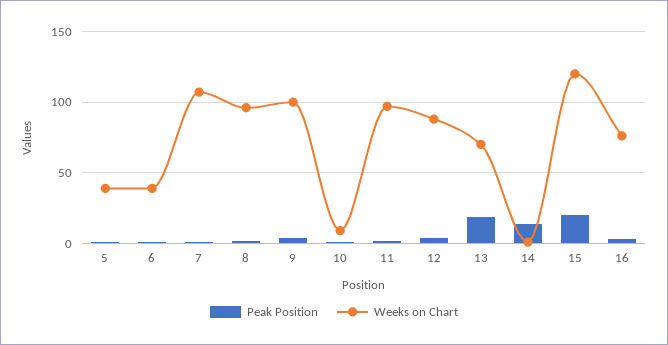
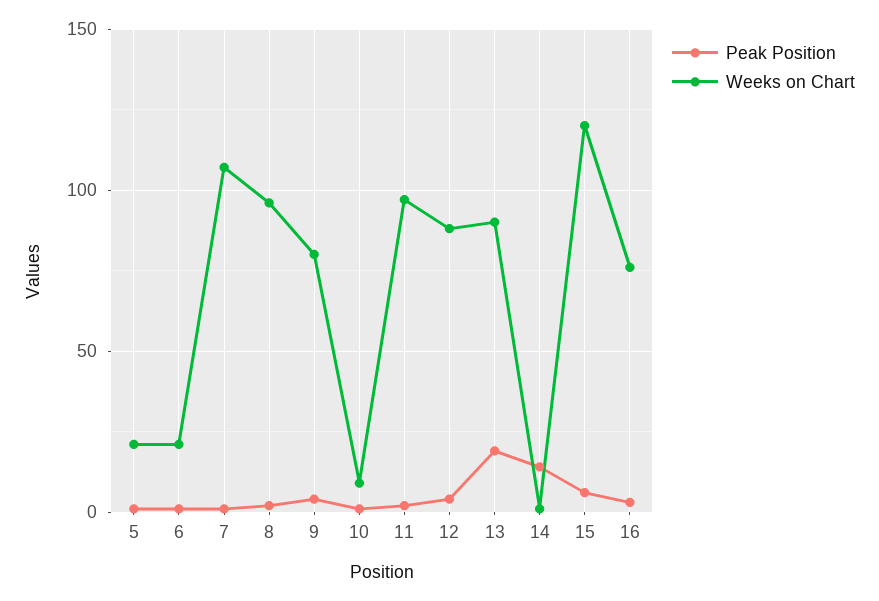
  {
    "Peak Position": {
      "5": 0,
      "6": 0,
      "7": 0,
      "8": 0,
      "9": 5,
      "10": 0,
      "11": 0,
      "12": 5,
      "13": 20,
      "14": 15,
-     "15": 20,
+     "15": 5,
      "16": 5
    },
    "Weeks on Chart": {
-     "5": 40,
+     "5": 20,
-     "6": 40,
+     "6": 20,
      "7": 105,
      "8": 95,
-     "9": 100,
+     "9": 80,
      "10": 10,
      "11": 95,
      "12": 90,
-     "13": 70,
+     "13": 90,
      "14": 0,
      "15": 120,
      "16": 75
    }
  }

